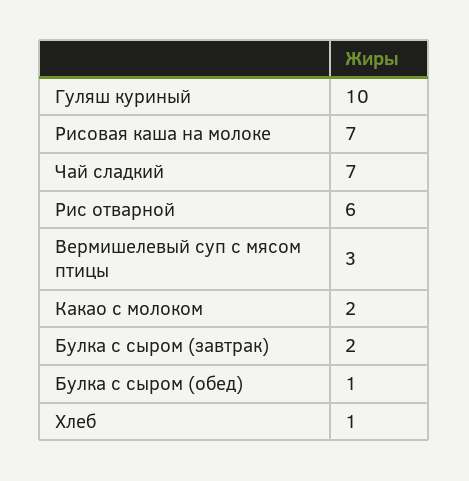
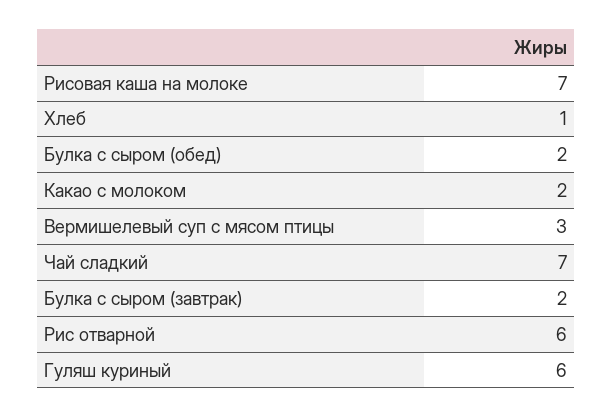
  {
-   "Гуляш куриный": 10,
+   "Гуляш куриный": 6,
    "Рисовая каша на молоке": 7,
    "Чай сладкий": 7,
    "Рис отварной": 6,
    "Вермишелевый суп с мясом птицы": 3,
    "Какао с молоком": 2,
    "Булка с сыром (завтрак)": 2,
-   "Булка с сыром (обед)": 1,
+   "Булка с сыром (обед)": 2,
    "Хлеб": 1
  }

